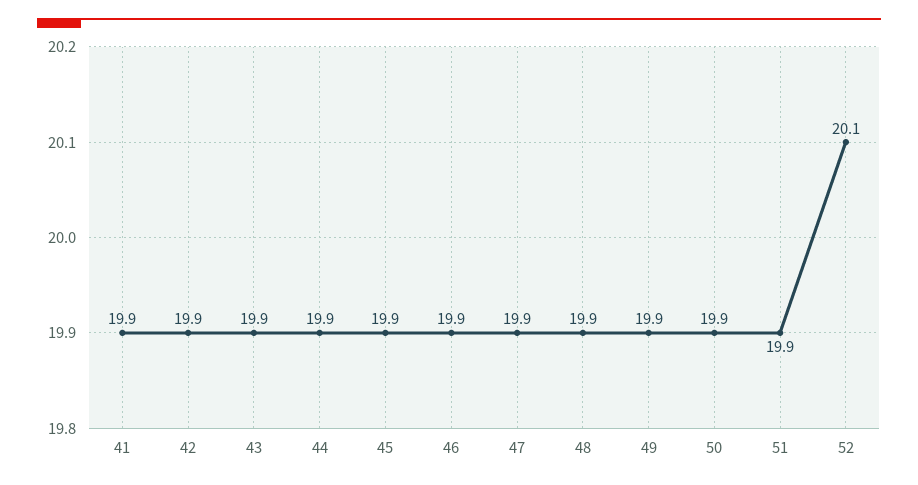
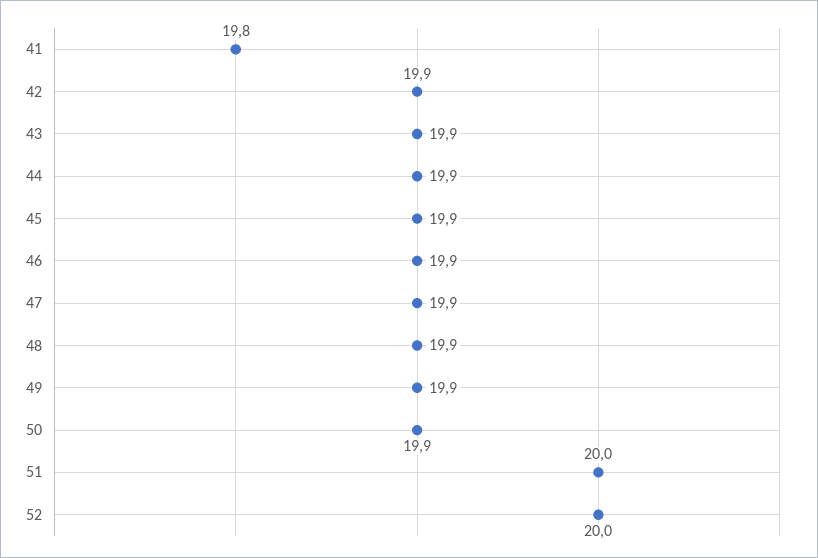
  {
-   "41": 19.9,
+   "41": 19.8,
    "42": 19.9,
    "43": 19.9,
    "44": 19.9,
    "45": 19.9,
    "46": 19.9,
    "47": 19.9,
    "48": 19.9,
    "49": 19.9,
    "50": 19.9,
-   "51": 19.9,
+   "51": 20,
-   "52": 20.1
+   "52": 20
  }

